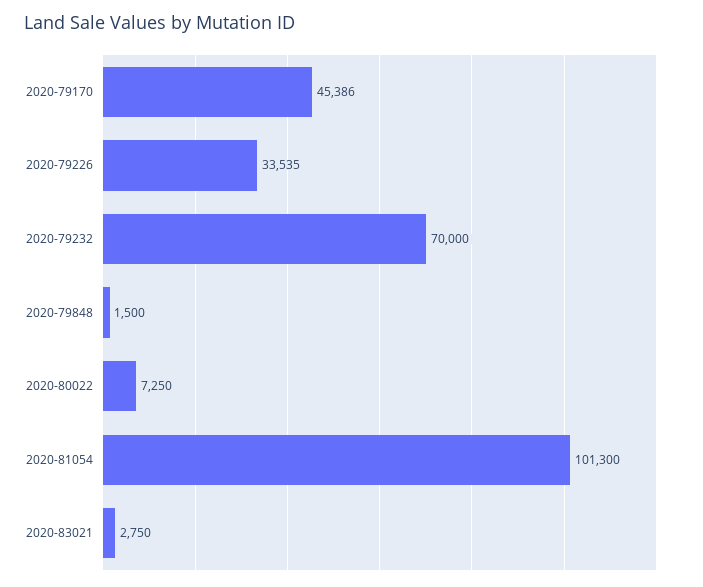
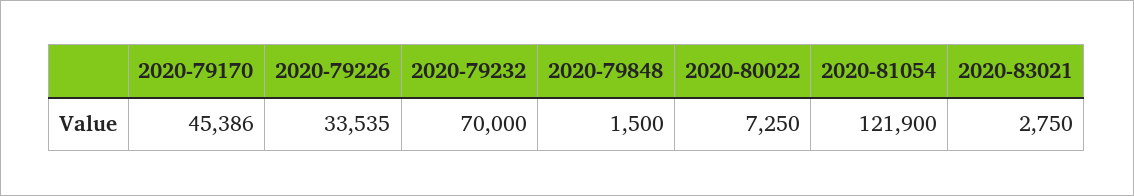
  {
    "2020-79170": 45386,
    "2020-79226": 33535,
    "2020-79232": 70000,
    "2020-79848": 1500,
    "2020-80022": 7250,
-   "2020-81054": 101300,
+   "2020-81054": 121900,
    "2020-83021": 2750
  }

